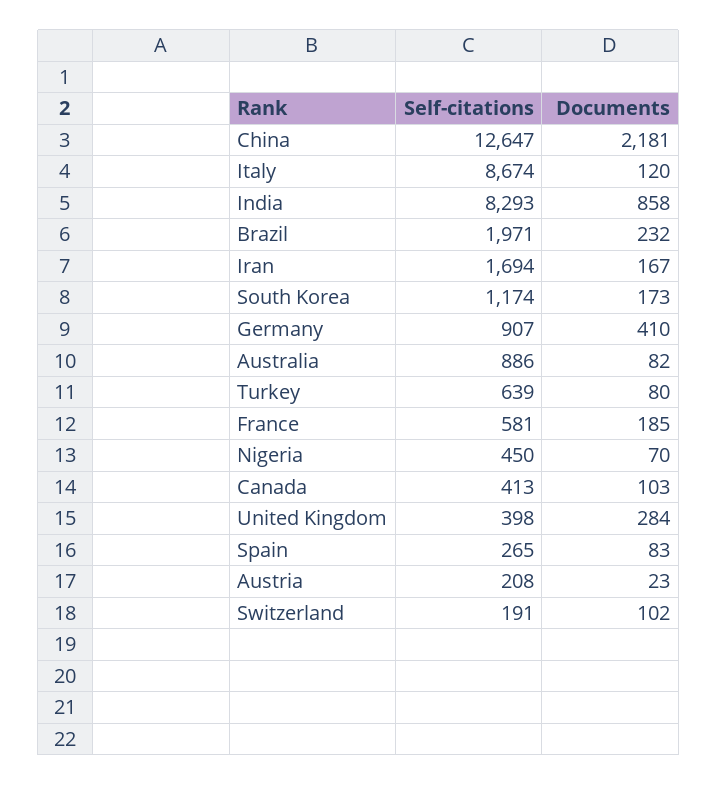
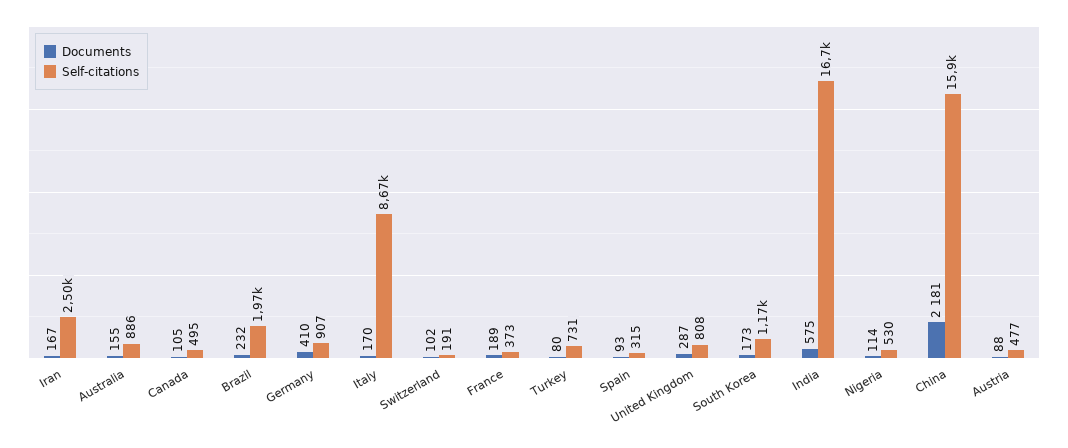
  {
    "Self-citations": {
-     "China": 12647,
+     "China": 15900,
      "Italy": 8674,
-     "India": 8293,
+     "India": 16700,
      "Brazil": 1971,
-     "Iran": 1694,
+     "Iran": 2500,
      "South Korea": 1174,
      "Germany": 907,
      "Australia": 886,
-     "Turkey": 639,
+     "Turkey": 731,
-     "France": 581,
+     "France": 373,
-     "Nigeria": 450,
+     "Nigeria": 530,
-     "Canada": 413,
+     "Canada": 495,
-     "United Kingdom": 398,
+     "United Kingdom": 808,
-     "Spain": 265,
+     "Spain": 315,
-     "Austria": 208,
+     "Austria": 477,
      "Switzerland": 191
    },
    "Documents": {
      "China": 2181,
-     "Italy": 120,
+     "Italy": 170,
-     "India": 858,
+     "India": 575,
      "Brazil": 232,
      "Iran": 167,
      "South Korea": 173,
      "Germany": 410,
-     "Australia": 82,
+     "Australia": 155,
      "Turkey": 80,
-     "France": 185,
+     "France": 189,
-     "Nigeria": 70,
+     "Nigeria": 114,
-     "Canada": 103,
+     "Canada": 105,
-     "United Kingdom": 284,
+     "United Kingdom": 287,
-     "Spain": 83,
+     "Spain": 93,
-     "Austria": 23,
+     "Austria": 88,
      "Switzerland": 102
    }
  }

